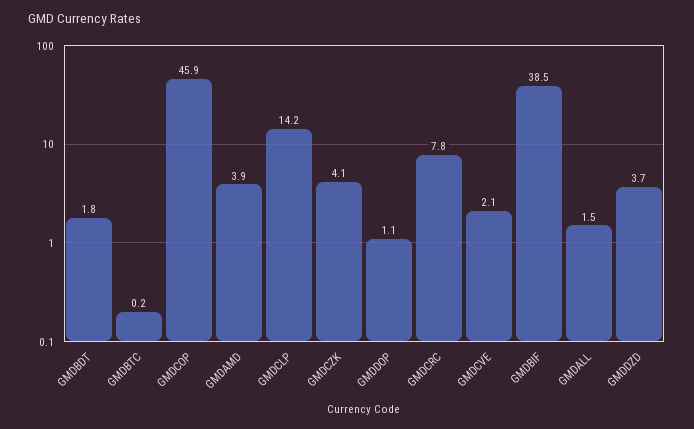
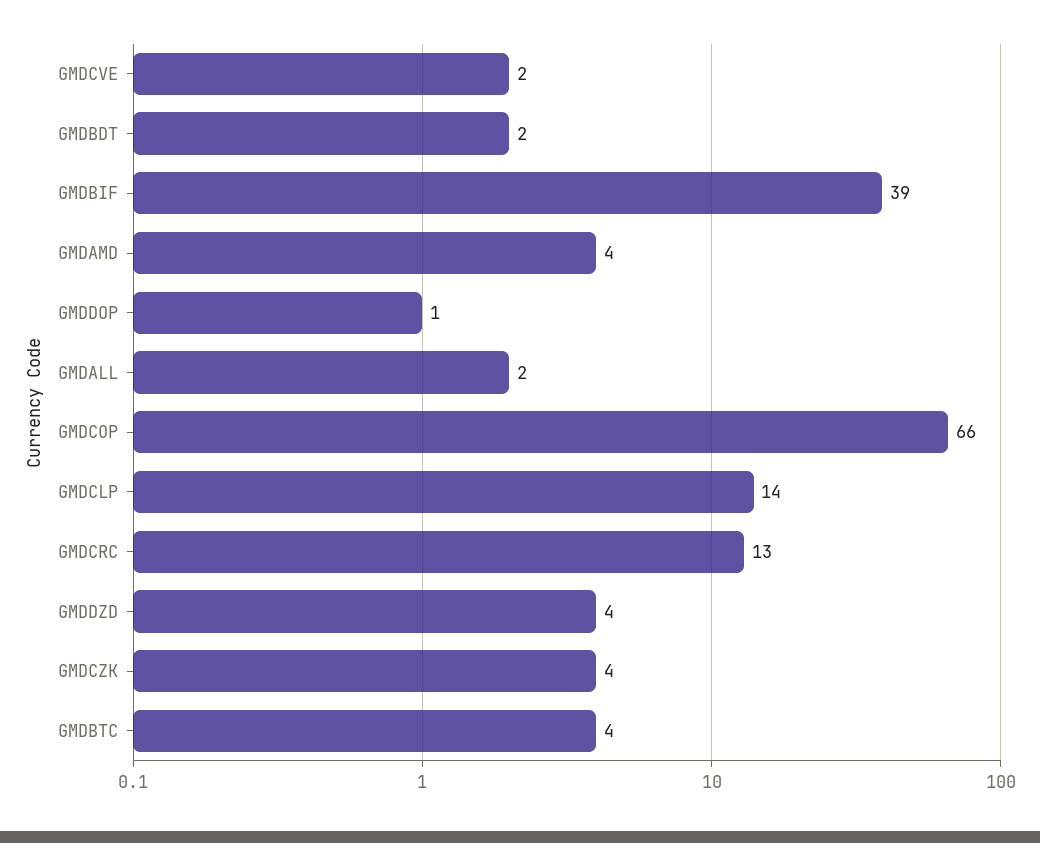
  {
    "GMDBDT": 1.8,
-   "GMDBTC": 0.2,
+   "GMDBTC": 4,
-   "GMDCOP": 45.9,
+   "GMDCOP": 66,
    "GMDAMD": 3.9,
    "GMDCLP": 14.2,
    "GMDCZK": 4.1,
    "GMDDOP": 1.1,
-   "GMDCRC": 7.8,
+   "GMDCRC": 13,
    "GMDCVE": 2.1,
    "GMDBIF": 38.5,
    "GMDALL": 1.5,
    "GMDDZD": 3.7
  }

